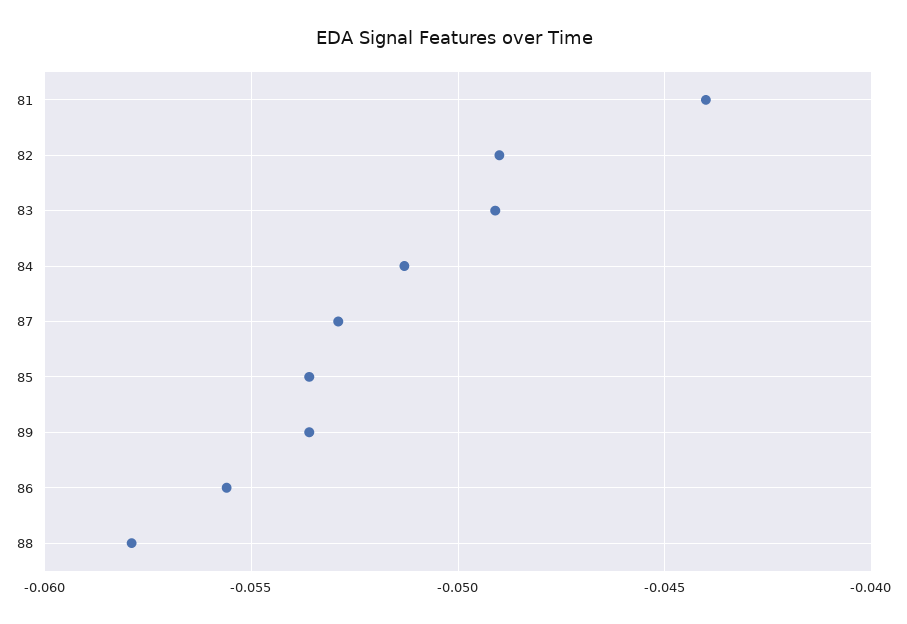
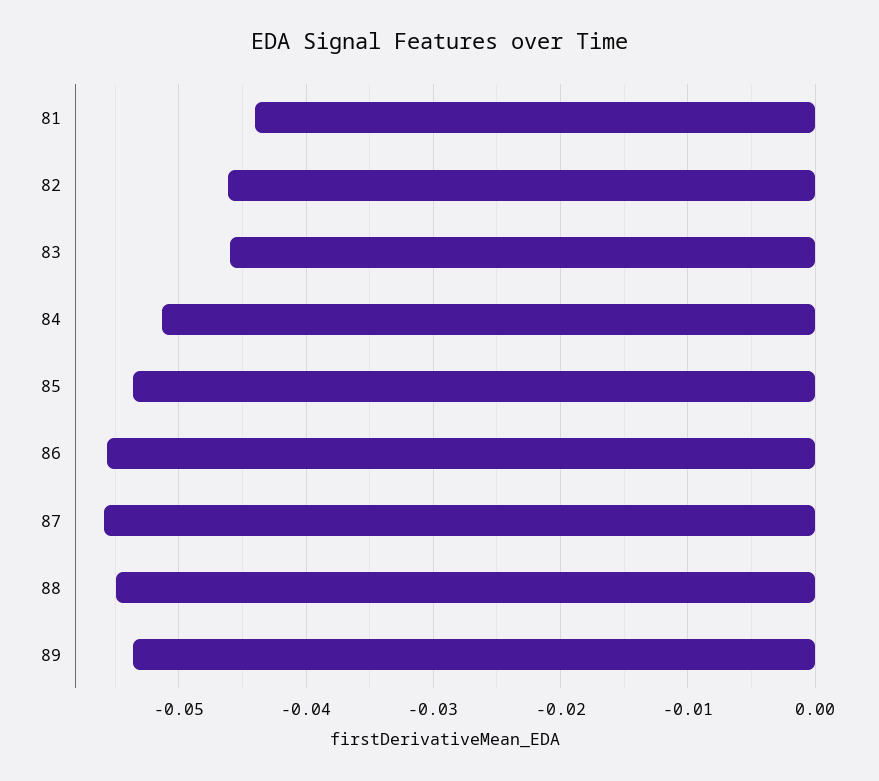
  {
    "81": -0.044,
-   "82": -0.049,
+   "82": -0.046,
-   "83": -0.049,
+   "83": -0.046,
    "84": -0.0515,
-   "87": -0.053,
+   "87": -0.056,
    "85": -0.0535,
    "89": -0.0535,
    "86": -0.0555,
-   "88": -0.058
+   "88": -0.055
  }

